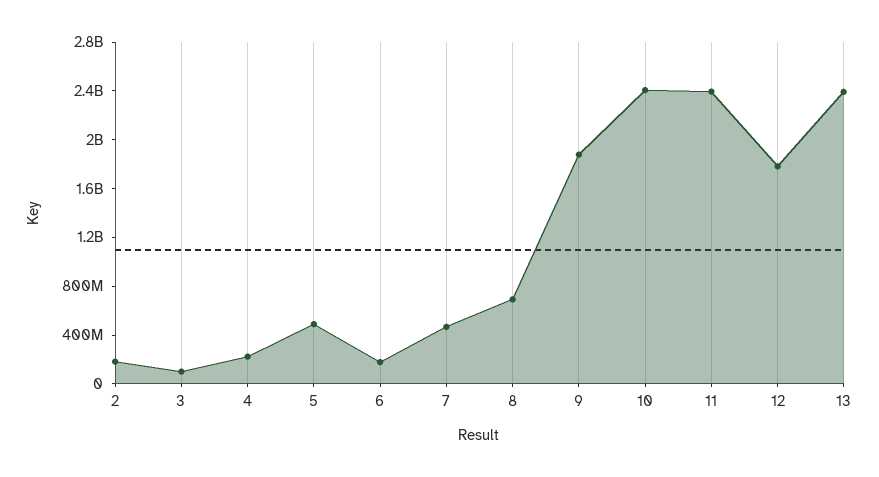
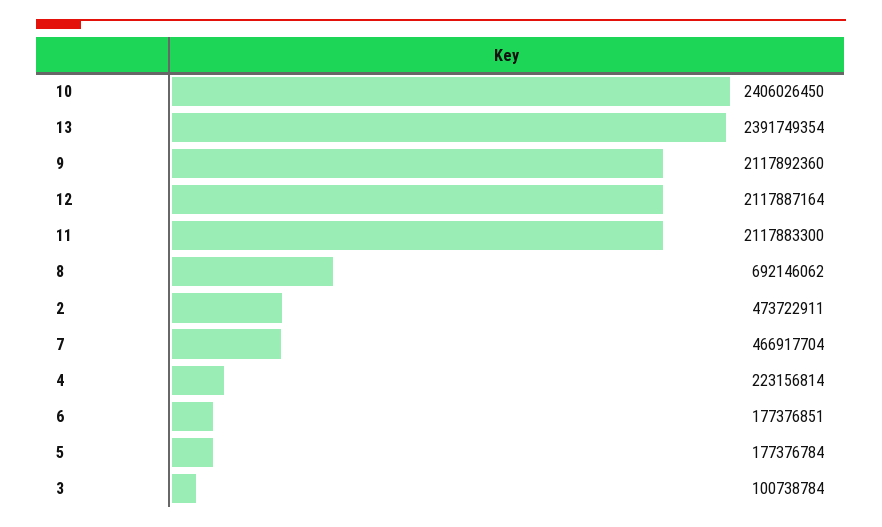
  {
-   "2": 200000000,
+   "2": 473722911,
    "3": 100738784,
    "4": 223156814,
-   "5": 500000000,
+   "5": 177376784,
    "6": 177376851,
    "7": 466917704,
    "8": 692146062,
-   "9": 1900000000,
+   "9": 2117892360,
    "10": 2406026450,
-   "11": 2400000000,
+   "11": 2117883300,
-   "12": 1800000000,
+   "12": 2117887164,
    "13": 2391749354
  }

